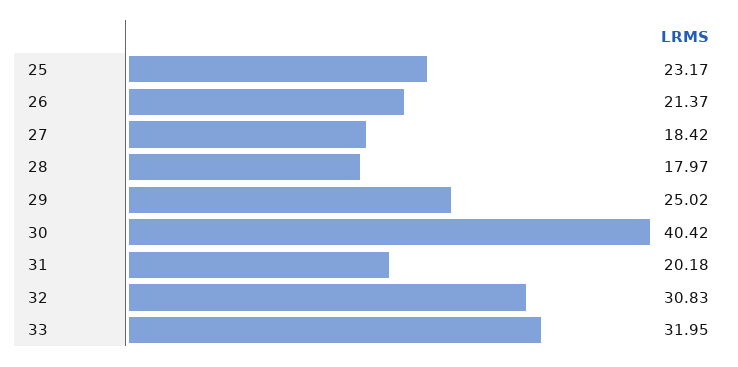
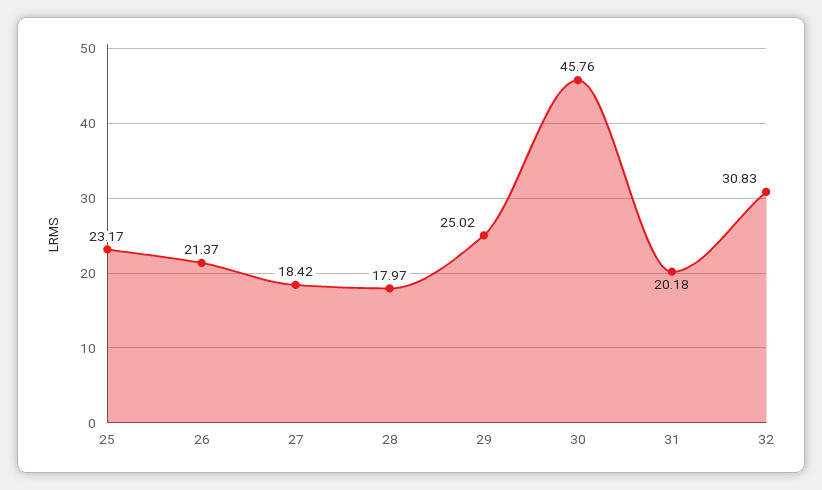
  {
    "25": 23.17,
    "26": 21.37,
    "27": 18.42,
    "28": 17.97,
    "29": 25.02,
-   "30": 40.42,
+   "30": 45.76,
    "31": 20.18,
-   "32": 30.83,
+   "32": 30.83
-   "33": 31.95
  }

